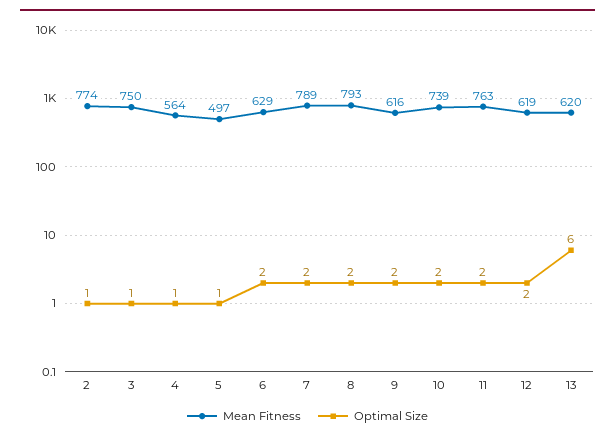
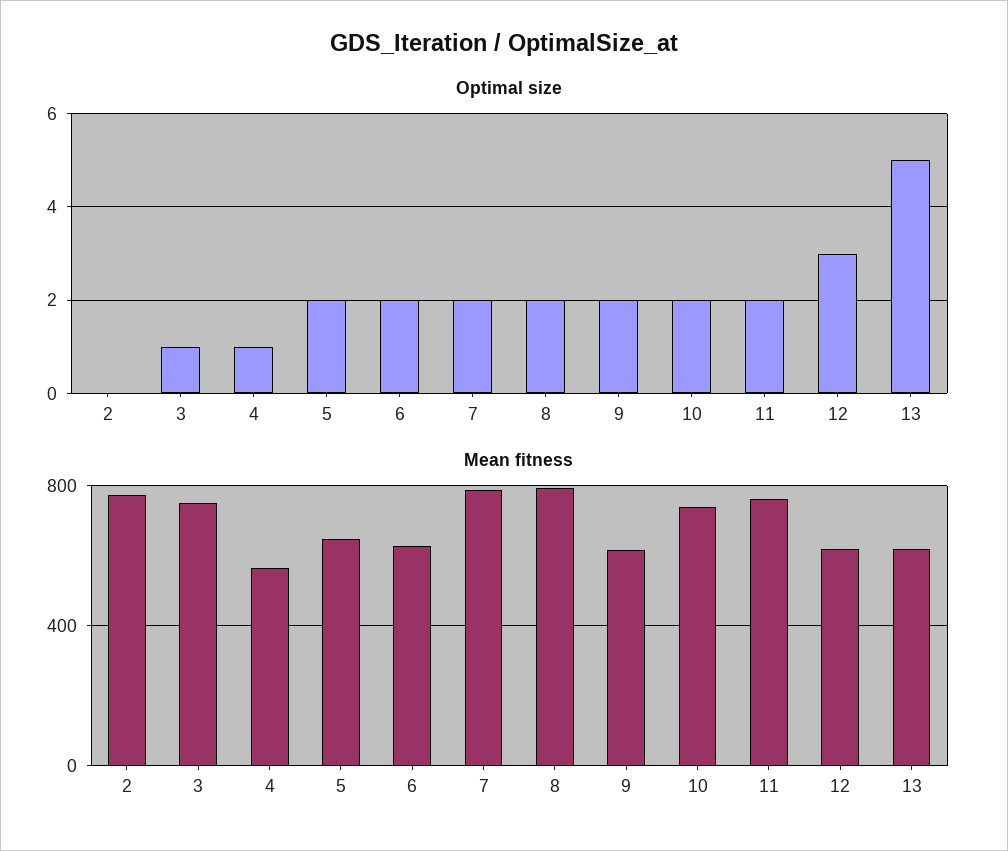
  {
    "Mean Fitness": {
      "2": 774,
      "3": 750,
      "4": 564,
-     "5": 497,
+     "5": 650,
      "6": 629,
      "7": 789,
      "8": 793,
      "9": 616,
      "10": 739,
      "11": 763,
      "12": 619,
      "13": 620
    },
    "Optimal Size": {
-     "2": 1,
+     "2": 0,
      "3": 1,
      "4": 1,
-     "5": 1,
+     "5": 2,
      "6": 2,
      "7": 2,
      "8": 2,
      "9": 2,
      "10": 2,
      "11": 2,
-     "12": 2,
+     "12": 3,
-     "13": 6
+     "13": 5
    }
  }

